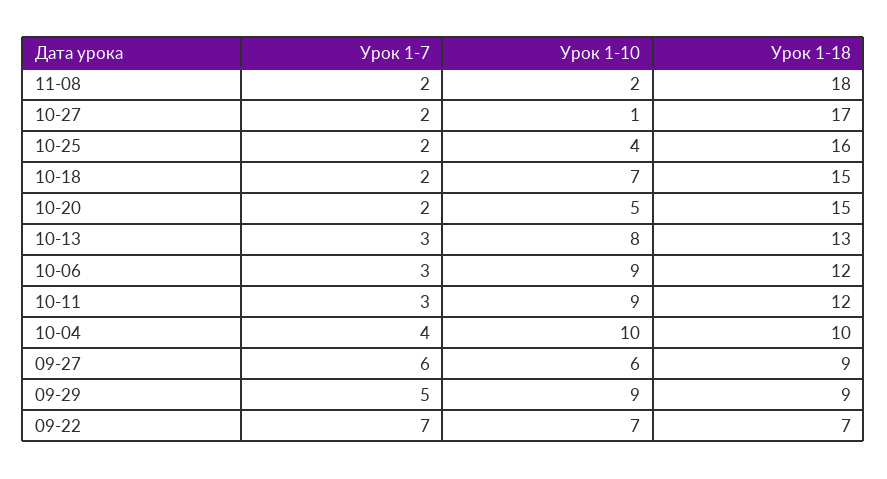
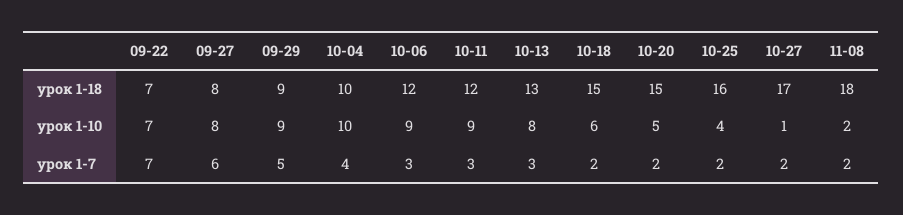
  {
    "Урок 1-7": {
      "11-08": 2,
      "10-27": 2,
      "10-25": 2,
      "10-18": 2,
      "10-20": 2,
      "10-13": 3,
      "10-06": 3,
      "10-11": 3,
      "10-04": 4,
      "09-27": 6,
      "09-29": 5,
      "09-22": 7
    },
    "Урок 1-10": {
      "11-08": 2,
      "10-27": 1,
      "10-25": 4,
-     "10-18": 7,
+     "10-18": 6,
      "10-20": 5,
      "10-13": 8,
      "10-06": 9,
      "10-11": 9,
      "10-04": 10,
-     "09-27": 6,
+     "09-27": 8,
      "09-29": 9,
      "09-22": 7
    },
    "Урок 1-18": {
      "11-08": 18,
      "10-27": 17,
      "10-25": 16,
      "10-18": 15,
      "10-20": 15,
      "10-13": 13,
      "10-06": 12,
      "10-11": 12,
      "10-04": 10,
-     "09-27": 9,
+     "09-27": 8,
      "09-29": 9,
      "09-22": 7
    }
  }

